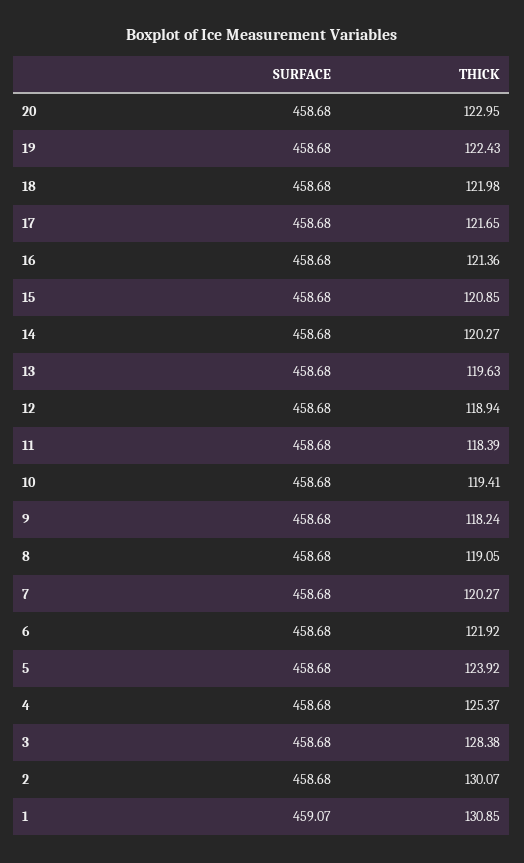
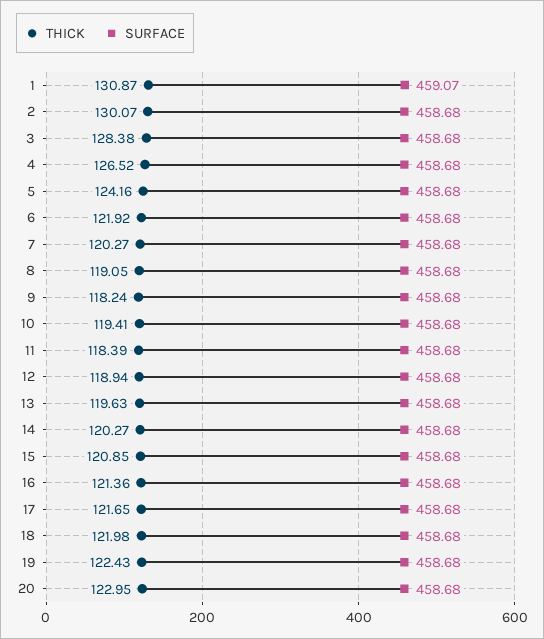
  {
    "SURFACE": {
      "20": 458.68,
      "19": 458.68,
      "18": 458.68,
      "17": 458.68,
      "16": 458.68,
      "15": 458.68,
      "14": 458.68,
      "13": 458.68,
      "12": 458.68,
      "11": 458.68,
      "10": 458.68,
      "9": 458.68,
      "8": 458.68,
      "7": 458.68,
      "6": 458.68,
      "5": 458.68,
      "4": 458.68,
      "3": 458.68,
      "2": 458.68,
      "1": 459.07
    },
    "THICK": {
      "20": 122.95,
      "19": 122.43,
      "18": 121.98,
      "17": 121.65,
      "16": 121.36,
      "15": 120.85,
      "14": 120.27,
      "13": 119.63,
      "12": 118.94,
      "11": 118.39,
      "10": 119.41,
      "9": 118.24,
      "8": 119.05,
      "7": 120.27,
      "6": 121.92,
-     "5": 123.92,
+     "5": 124.16,
-     "4": 125.37,
+     "4": 126.52,
      "3": 128.38,
      "2": 130.07,
-     "1": 130.85
+     "1": 130.87
    }
  }

